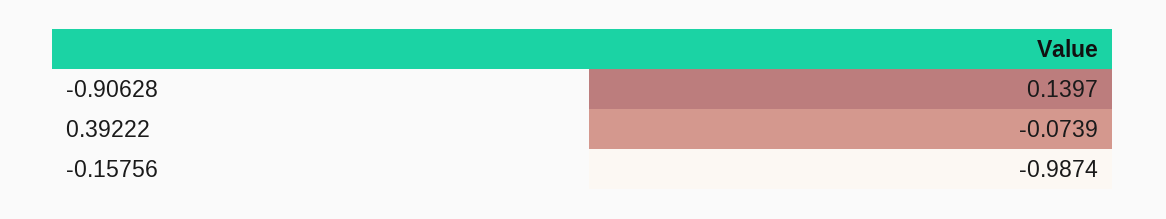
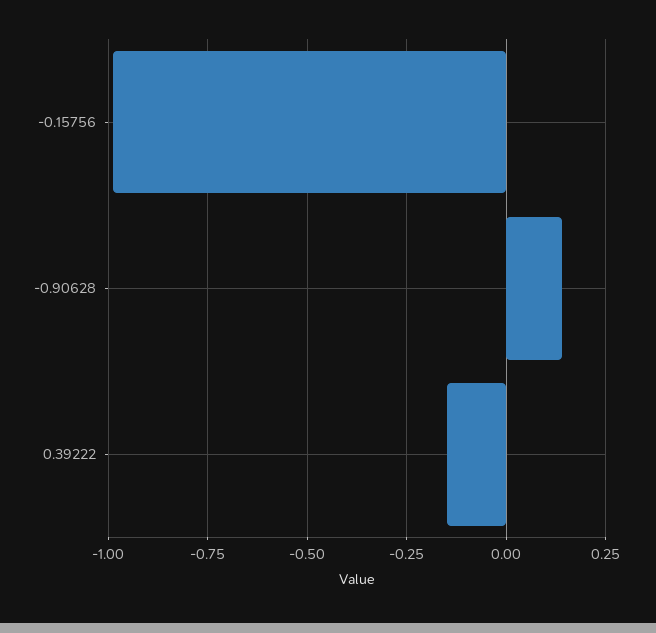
  {
    "-0.90628": 0.1397,
-   "0.39222": -0.0739,
+   "0.39222": -0.15,
    "-0.15756": -0.9874
  }

